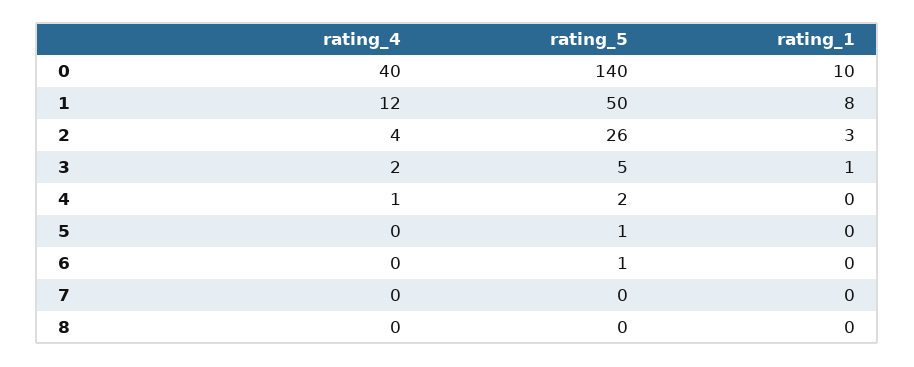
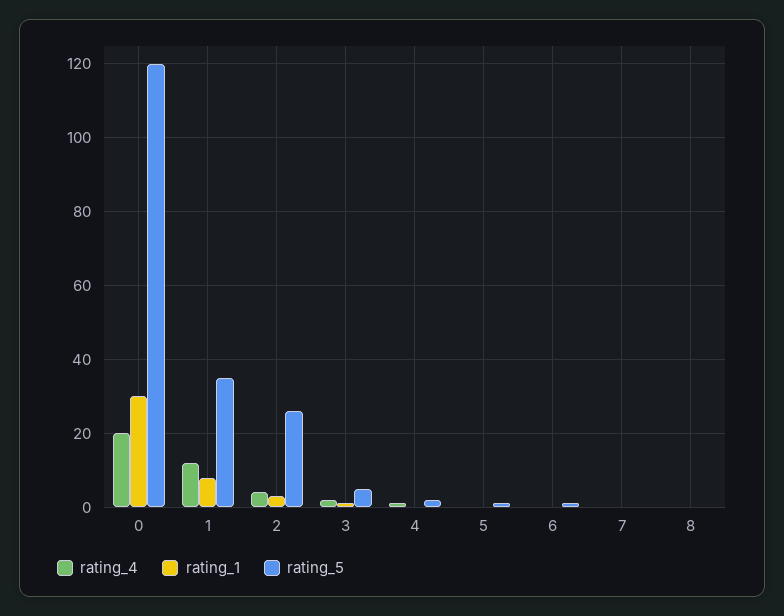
  {
    "rating_4": {
-     "0": 40,
+     "0": 20,
      "1": 12,
      "2": 4,
      "3": 2,
      "4": 1,
      "5": 0,
      "6": 0,
      "7": 0,
      "8": 0
    },
    "rating_5": {
-     "0": 140,
+     "0": 120,
-     "1": 50,
+     "1": 35,
      "2": 26,
      "3": 5,
      "4": 2,
      "5": 1,
      "6": 1,
      "7": 0,
      "8": 0
    },
    "rating_1": {
-     "0": 10,
+     "0": 30,
      "1": 8,
      "2": 3,
      "3": 1,
      "4": 0,
      "5": 0,
      "6": 0,
      "7": 0,
      "8": 0
    }
  }

